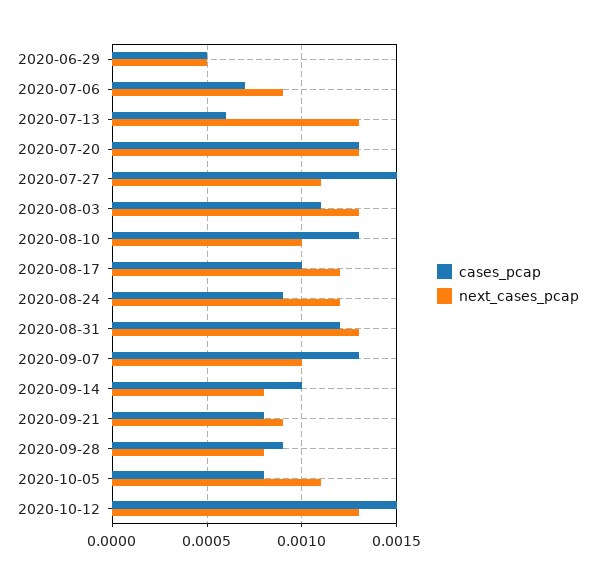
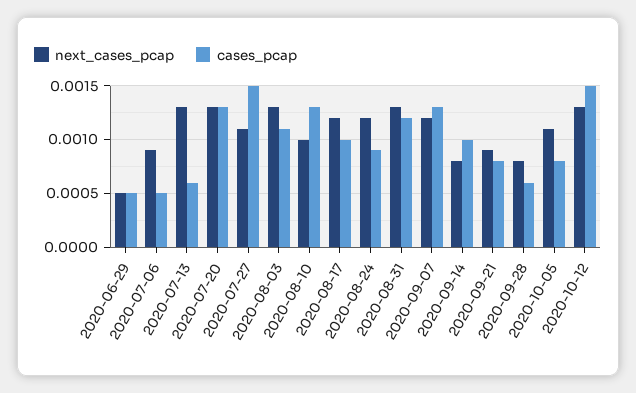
  {
    "cases_pcap": {
      "2020-06-29": 0.0005,
-     "2020-07-06": 0.0007,
+     "2020-07-06": 0.0005,
      "2020-07-13": 0.0006,
      "2020-07-20": 0.0013,
      "2020-07-27": 0.0015,
      "2020-08-03": 0.0011,
      "2020-08-10": 0.0013,
      "2020-08-17": 0.001,
      "2020-08-24": 0.0009,
      "2020-08-31": 0.0012,
      "2020-09-07": 0.0013,
      "2020-09-14": 0.001,
      "2020-09-21": 0.0008,
-     "2020-09-28": 0.0009,
+     "2020-09-28": 0.0006,
      "2020-10-05": 0.0008,
      "2020-10-12": 0.0015
    },
    "next_cases_pcap": {
      "2020-06-29": 0.0005,
      "2020-07-06": 0.0009,
      "2020-07-13": 0.0013,
      "2020-07-20": 0.0013,
      "2020-07-27": 0.0011,
      "2020-08-03": 0.0013,
      "2020-08-10": 0.001,
      "2020-08-17": 0.0012,
      "2020-08-24": 0.0012,
      "2020-08-31": 0.0013,
-     "2020-09-07": 0.001,
+     "2020-09-07": 0.0012,
      "2020-09-14": 0.0008,
      "2020-09-21": 0.0009,
      "2020-09-28": 0.0008,
      "2020-10-05": 0.0011,
      "2020-10-12": 0.0013
    }
  }

